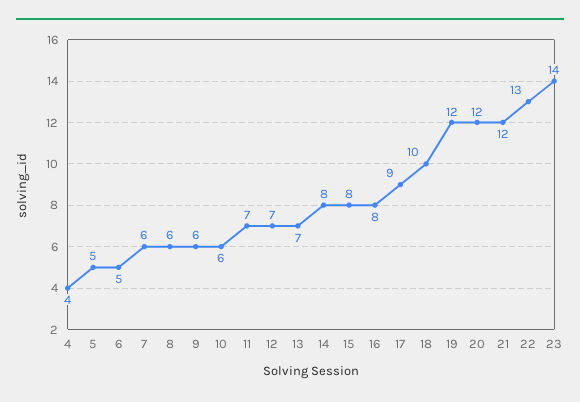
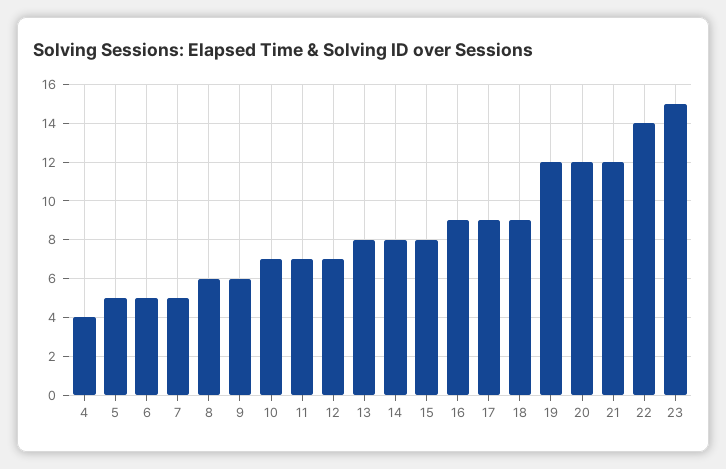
  {
    "4": 4,
    "5": 5,
    "6": 5,
-   "7": 6,
+   "7": 5,
    "8": 6,
    "9": 6,
-   "10": 6,
+   "10": 7,
    "11": 7,
    "12": 7,
-   "13": 7,
+   "13": 8,
    "14": 8,
    "15": 8,
-   "16": 8,
+   "16": 9,
    "17": 9,
-   "18": 10,
+   "18": 9,
    "19": 12,
    "20": 12,
    "21": 12,
-   "22": 13,
+   "22": 14,
-   "23": 14
+   "23": 15
  }

